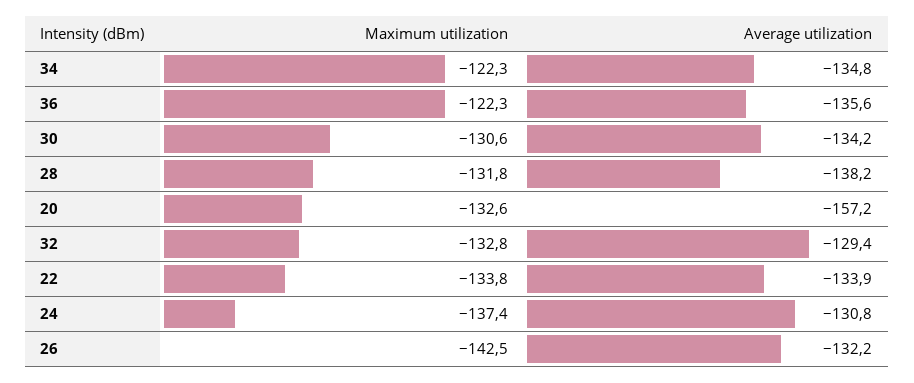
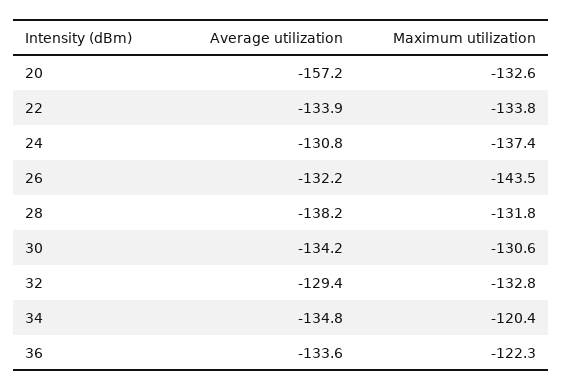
  {
    "Maximum utilization": {
-     "34": -122.3,
+     "34": -120.4,
      "36": -122.3,
      "30": -130.6,
      "28": -131.8,
      "20": -132.6,
      "32": -132.8,
      "22": -133.8,
      "24": -137.4,
-     "26": -142.5
+     "26": -143.5
    },
    "Average utilization": {
      "34": -134.8,
-     "36": -135.6,
+     "36": -133.6,
      "30": -134.2,
      "28": -138.2,
      "20": -157.2,
      "32": -129.4,
      "22": -133.9,
      "24": -130.8,
      "26": -132.2
    }
  }

